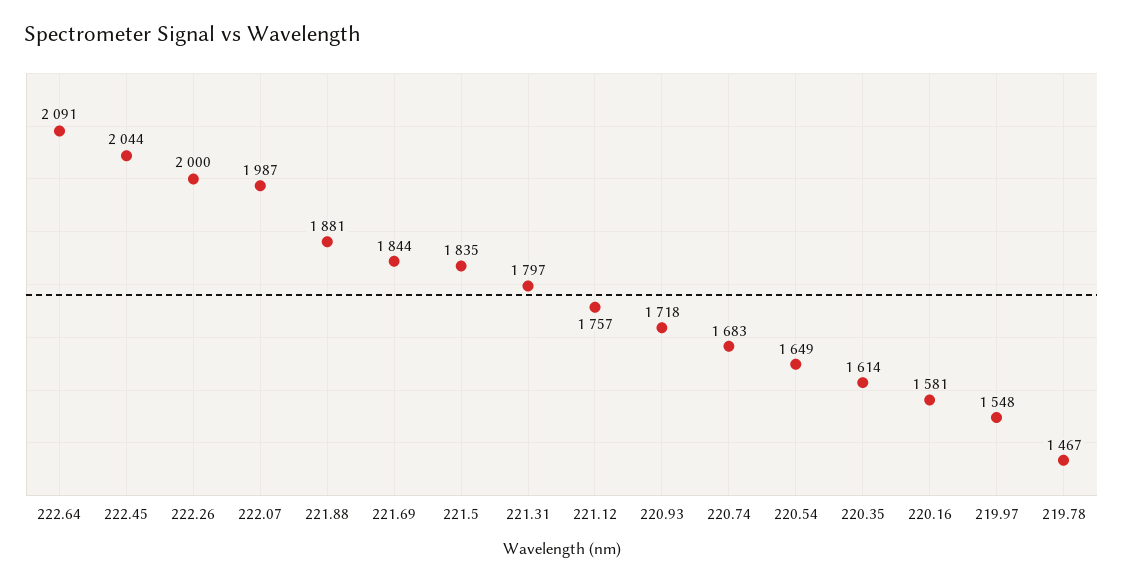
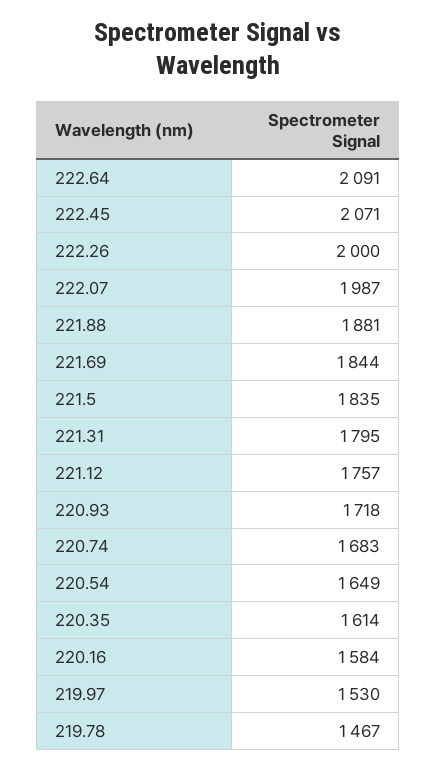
  {
    "222.64": 2091,
-   "222.45": 2044,
+   "222.45": 2071,
    "222.26": 2000,
    "222.07": 1987,
    "221.88": 1881,
    "221.69": 1844,
    "221.5": 1835,
-   "221.31": 1797,
+   "221.31": 1795,
    "221.12": 1757,
    "220.93": 1718,
    "220.74": 1683,
    "220.54": 1649,
    "220.35": 1614,
-   "220.16": 1581,
+   "220.16": 1584,
-   "219.97": 1548,
+   "219.97": 1530,
    "219.78": 1467
  }

